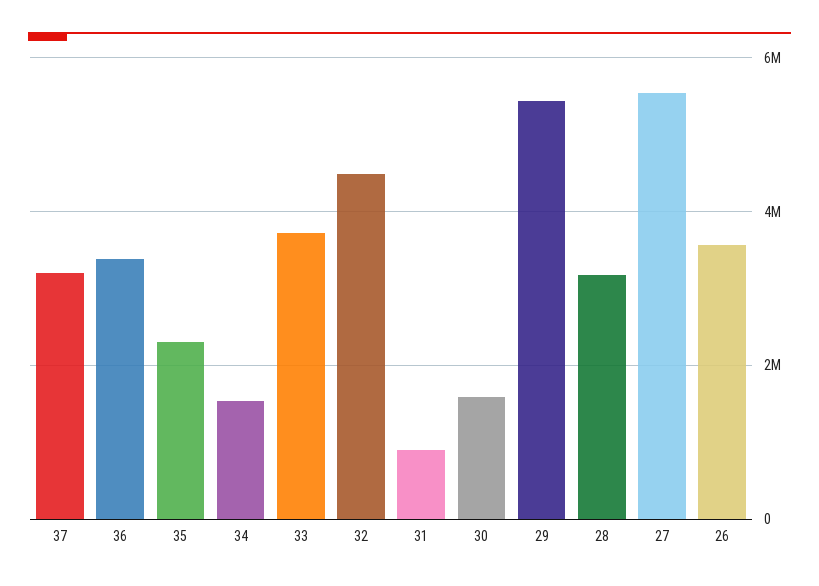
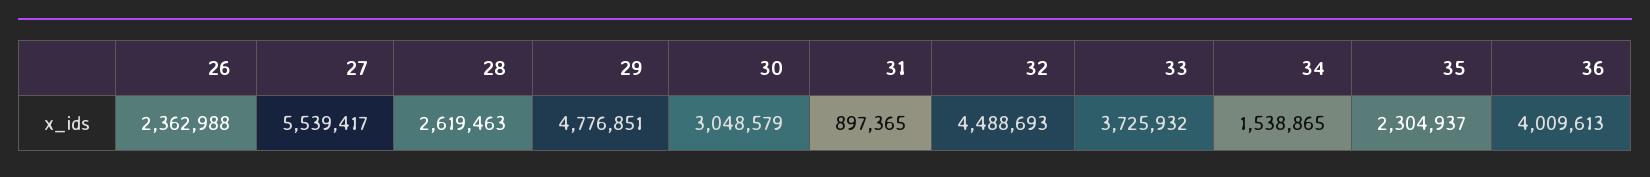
  {
-   "37": 3200000,
-   "36": 3400000,
+   "36": 4009613,
    "35": 2304937,
    "34": 1538865,
    "33": 3725932,
    "32": 4488693,
    "31": 897365,
-   "30": 1600000,
+   "30": 3048579,
-   "29": 5400000,
+   "29": 4776851,
-   "28": 3200000,
+   "28": 2619463,
    "27": 5539417,
-   "26": 3600000
+   "26": 2362988
  }

